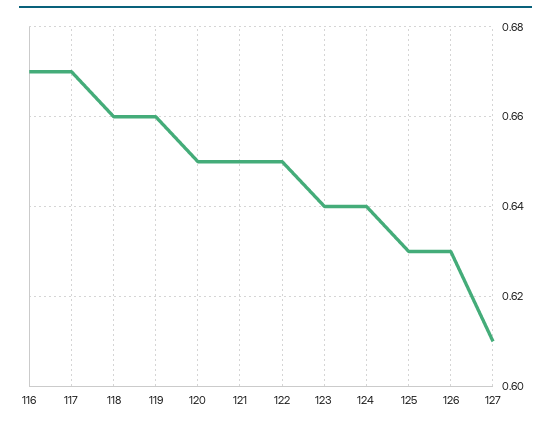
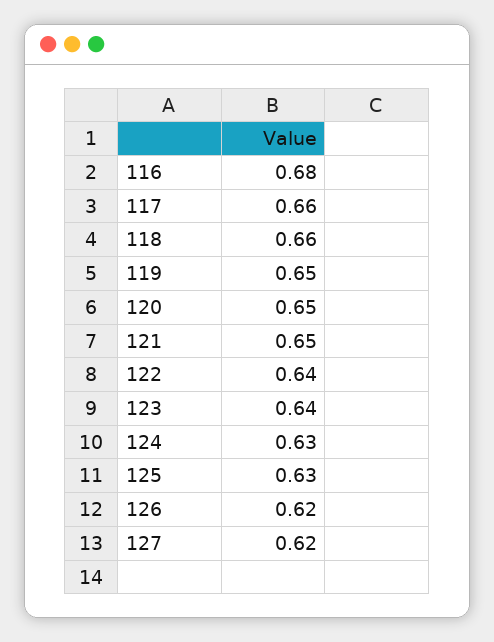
  {
-   "116": 0.67,
+   "116": 0.68,
-   "117": 0.67,
+   "117": 0.66,
    "118": 0.66,
-   "119": 0.66,
+   "119": 0.65,
    "120": 0.65,
    "121": 0.65,
-   "122": 0.65,
+   "122": 0.64,
    "123": 0.64,
-   "124": 0.64,
+   "124": 0.63,
    "125": 0.63,
-   "126": 0.63,
+   "126": 0.62,
-   "127": 0.61
+   "127": 0.62
  }

